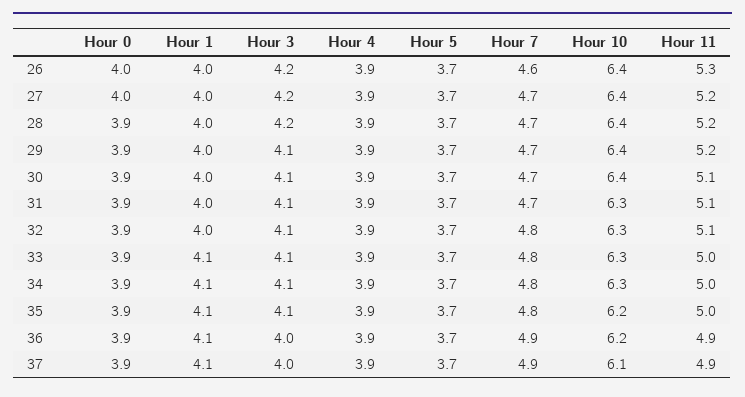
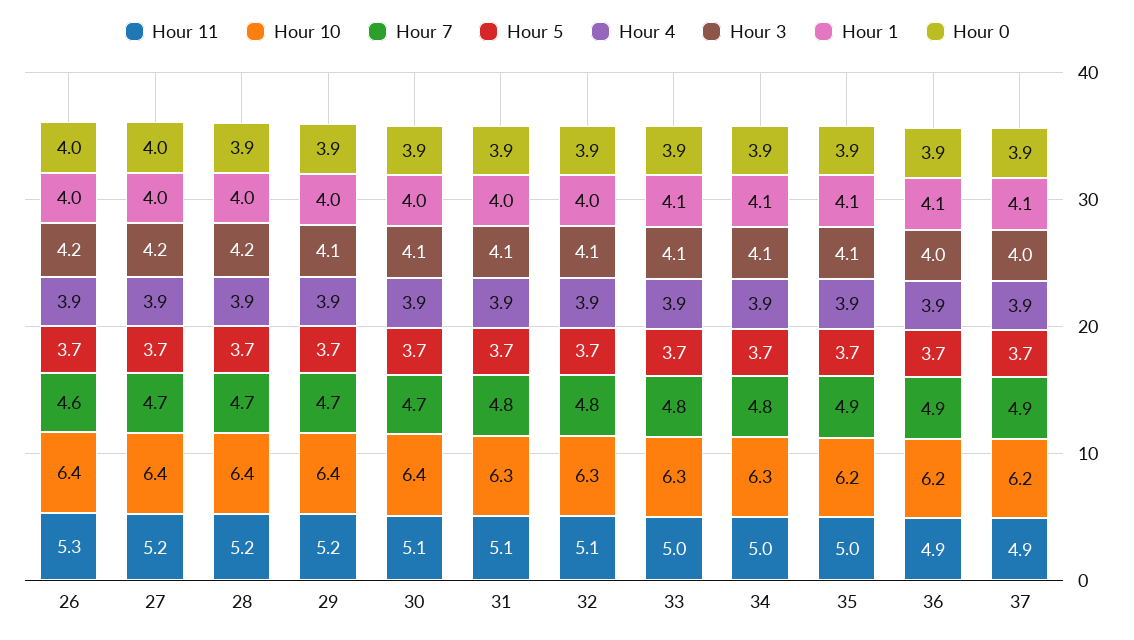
  {
    "Hour 0": {
      "26": 4,
      "27": 4,
      "28": 3.9,
      "29": 3.9,
      "30": 3.9,
      "31": 3.9,
      "32": 3.9,
      "33": 3.9,
      "34": 3.9,
      "35": 3.9,
      "36": 3.9,
      "37": 3.9
    },
    "Hour 1": {
      "26": 4,
      "27": 4,
      "28": 4,
      "29": 4,
      "30": 4,
      "31": 4,
      "32": 4,
      "33": 4.1,
      "34": 4.1,
      "35": 4.1,
      "36": 4.1,
      "37": 4.1
    },
    "Hour 3": {
      "26": 4.2,
      "27": 4.2,
      "28": 4.2,
      "29": 4.1,
      "30": 4.1,
      "31": 4.1,
      "32": 4.1,
      "33": 4.1,
      "34": 4.1,
      "35": 4.1,
      "36": 4,
      "37": 4
    },
    "Hour 4": {
      "26": 3.9,
      "27": 3.9,
      "28": 3.9,
      "29": 3.9,
      "30": 3.9,
      "31": 3.9,
      "32": 3.9,
      "33": 3.9,
      "34": 3.9,
      "35": 3.9,
      "36": 3.9,
      "37": 3.9
    },
    "Hour 5": {
      "26": 3.7,
      "27": 3.7,
      "28": 3.7,
      "29": 3.7,
      "30": 3.7,
      "31": 3.7,
      "32": 3.7,
      "33": 3.7,
      "34": 3.7,
      "35": 3.7,
      "36": 3.7,
      "37": 3.7
    },
    "Hour 7": {
      "26": 4.6,
      "27": 4.7,
      "28": 4.7,
      "29": 4.7,
      "30": 4.7,
-     "31": 4.7,
+     "31": 4.8,
      "32": 4.8,
      "33": 4.8,
      "34": 4.8,
-     "35": 4.8,
+     "35": 4.9,
      "36": 4.9,
      "37": 4.9
    },
    "Hour 10": {
      "26": 6.4,
      "27": 6.4,
      "28": 6.4,
      "29": 6.4,
      "30": 6.4,
      "31": 6.3,
      "32": 6.3,
      "33": 6.3,
      "34": 6.3,
      "35": 6.2,
      "36": 6.2,
-     "37": 6.1
+     "37": 6.2
    },
    "Hour 11": {
      "26": 5.3,
      "27": 5.2,
      "28": 5.2,
      "29": 5.2,
      "30": 5.1,
      "31": 5.1,
      "32": 5.1,
      "33": 5,
      "34": 5,
      "35": 5,
      "36": 4.9,
      "37": 4.9
    }
  }

